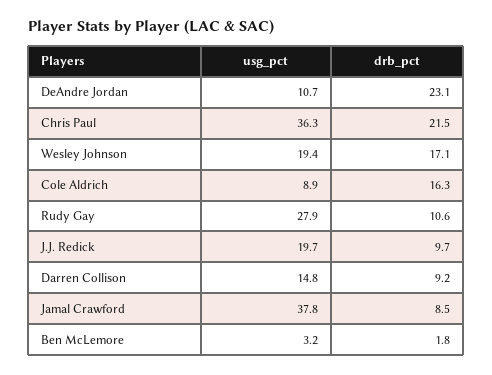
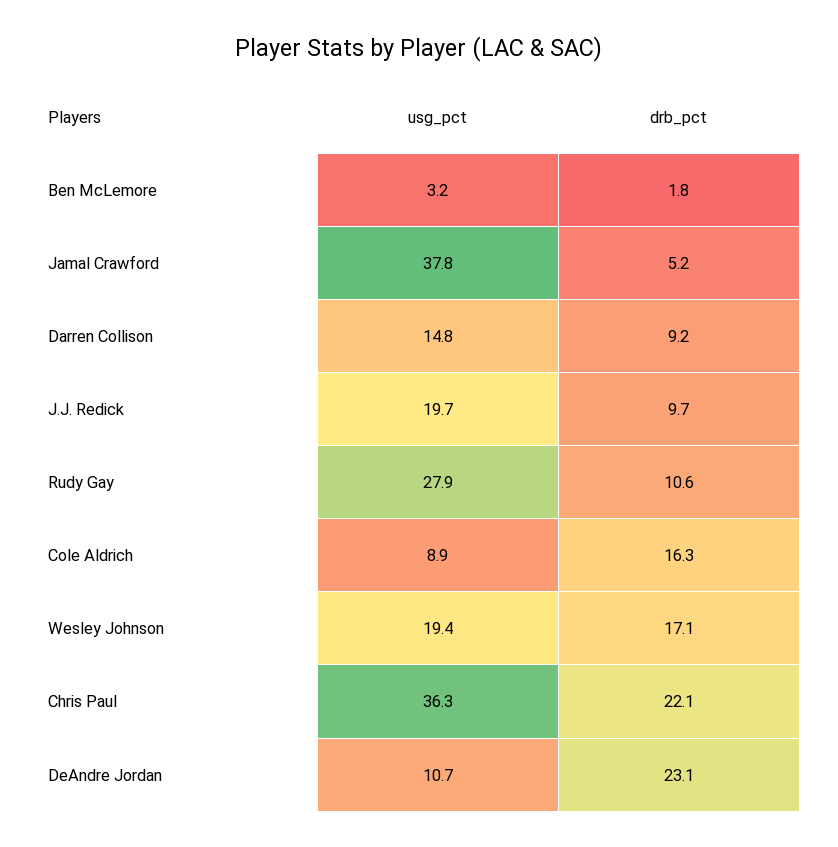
  {
    "usg_pct": {
      "DeAndre Jordan": 10.7,
      "Chris Paul": 36.3,
      "Wesley Johnson": 19.4,
      "Cole Aldrich": 8.9,
      "Rudy Gay": 27.9,
      "J.J. Redick": 19.7,
      "Darren Collison": 14.8,
      "Jamal Crawford": 37.8,
      "Ben McLemore": 3.2
    },
    "drb_pct": {
      "DeAndre Jordan": 23.1,
-     "Chris Paul": 21.5,
+     "Chris Paul": 22.1,
      "Wesley Johnson": 17.1,
      "Cole Aldrich": 16.3,
      "Rudy Gay": 10.6,
      "J.J. Redick": 9.7,
      "Darren Collison": 9.2,
-     "Jamal Crawford": 8.5,
+     "Jamal Crawford": 5.2,
      "Ben McLemore": 1.8
    }
  }

